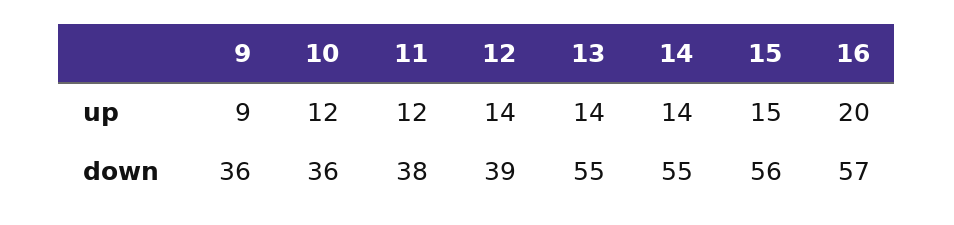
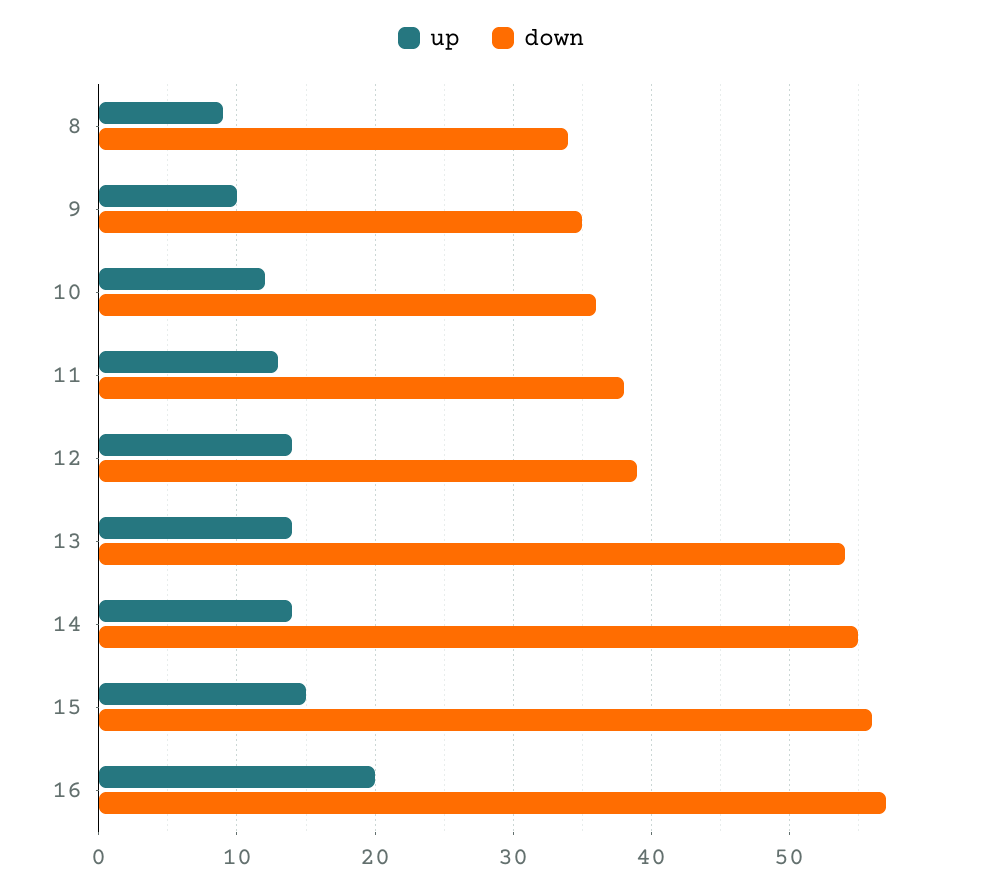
  {
    "up": {
-     "9": 9,
+     "9": 10,
      "10": 12,
-     "11": 12,
+     "11": 13,
      "12": 14,
      "13": 14,
      "14": 14,
      "15": 15,
-     "16": 20
+     "16": 20,
+     "8": 9
    },
    "down": {
-     "9": 36,
+     "9": 35,
      "10": 36,
      "11": 38,
      "12": 39,
-     "13": 55,
+     "13": 54,
      "14": 55,
      "15": 56,
-     "16": 57
+     "16": 57,
+     "8": 34
    }
  }

